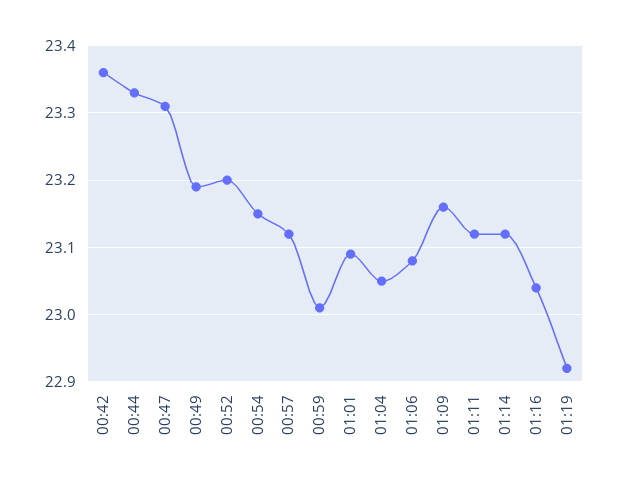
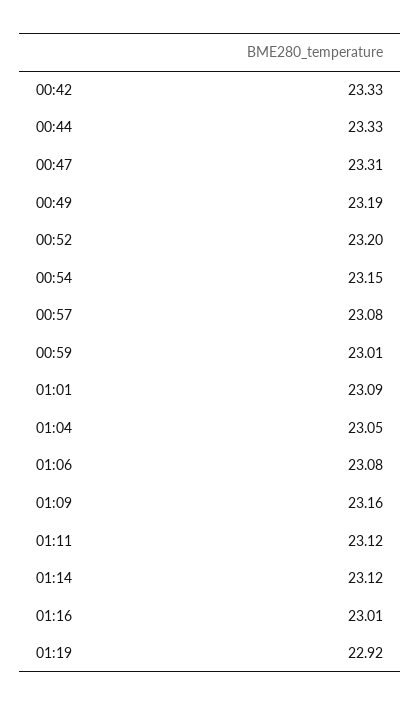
  {
-   "00:42": 23.36,
+   "00:42": 23.33,
    "00:44": 23.33,
    "00:47": 23.31,
    "00:49": 23.19,
    "00:52": 23.2,
    "00:54": 23.15,
-   "00:57": 23.12,
+   "00:57": 23.08,
    "00:59": 23.01,
    "01:01": 23.09,
    "01:04": 23.05,
    "01:06": 23.08,
    "01:09": 23.16,
    "01:11": 23.12,
    "01:14": 23.12,
-   "01:16": 23.04,
+   "01:16": 23.01,
    "01:19": 22.92
  }

